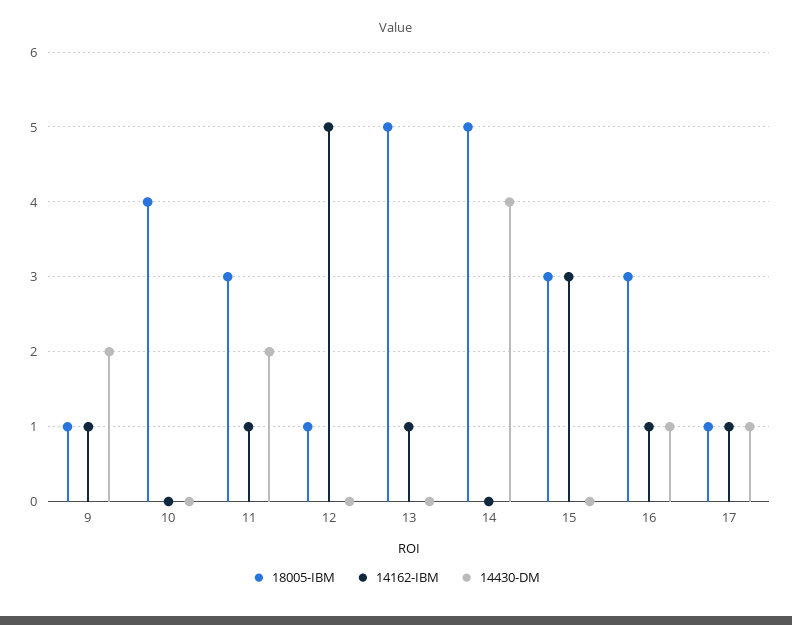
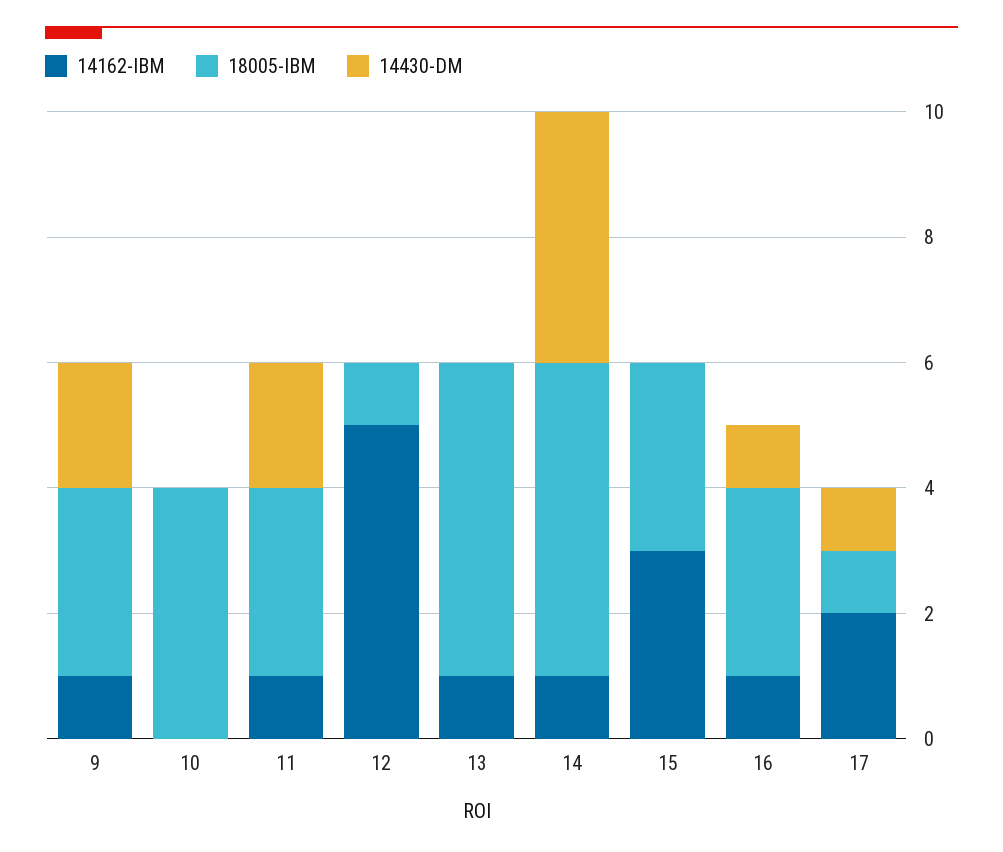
  {
    "18005-IBM": {
-     "9": 1,
+     "9": 3,
      "10": 4,
      "11": 3,
      "12": 1,
      "13": 5,
      "14": 5,
      "15": 3,
      "16": 3,
      "17": 1
    },
    "14162-IBM": {
      "9": 1,
      "10": 0,
      "11": 1,
      "12": 5,
      "13": 1,
-     "14": 0,
+     "14": 1,
      "15": 3,
      "16": 1,
-     "17": 1
+     "17": 2
    },
    "14430-DM": {
      "9": 2,
      "10": 0,
      "11": 2,
      "12": 0,
      "13": 0,
      "14": 4,
      "15": 0,
      "16": 1,
      "17": 1
    }
  }

